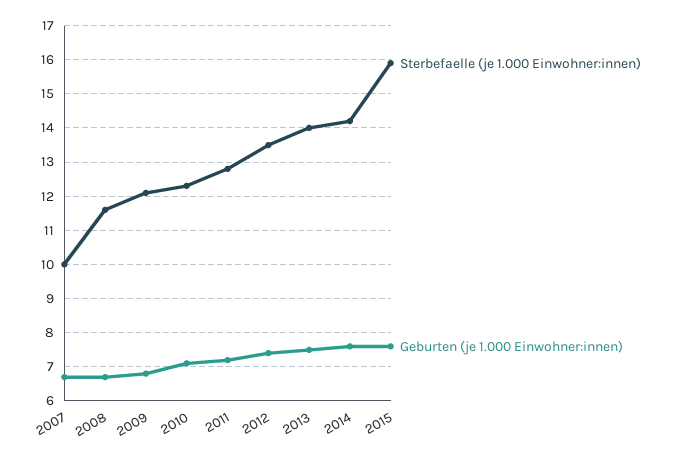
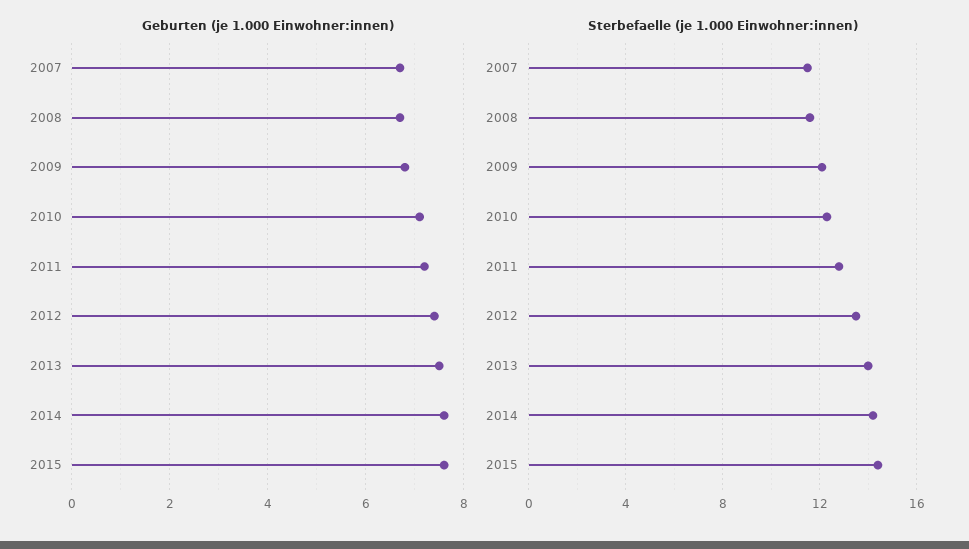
  {
    "Sterbefaelle (je 1.000 Einwohner:innen)": {
-     "2007": 10,
+     "2007": 11.5,
      "2008": 11.5,
      "2009": 12,
      "2010": 12.5,
      "2011": 13,
      "2012": 13.5,
      "2013": 14,
      "2014": 14,
-     "2015": 16
+     "2015": 14.5
    },
    "Geburten (je 1.000 Einwohner:innen)": {
      "2007": 6.5,
      "2008": 6.5,
      "2009": 7,
      "2010": 7,
      "2011": 7,
      "2012": 7.5,
      "2013": 7.5,
      "2014": 7.5,
      "2015": 7.5
    }
  }

